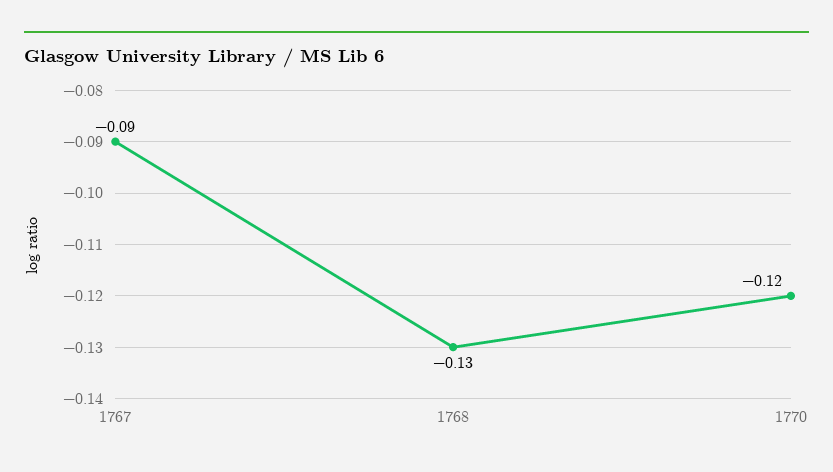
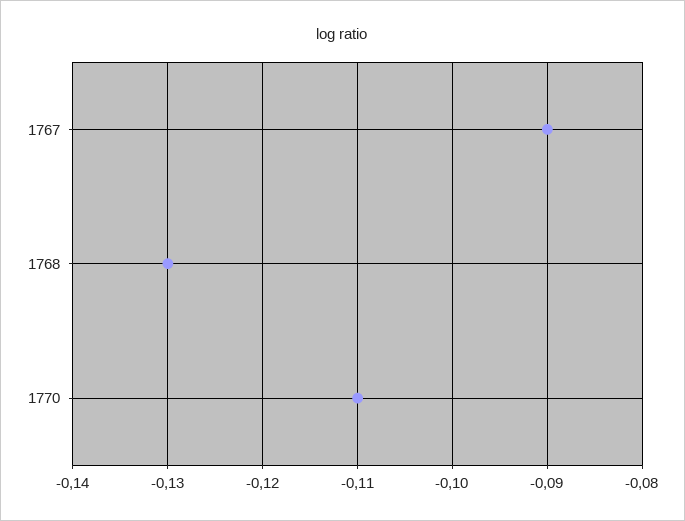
  {
    "1767": -0.09,
    "1768": -0.13,
-   "1770": -0.12
+   "1770": -0.11
  }

